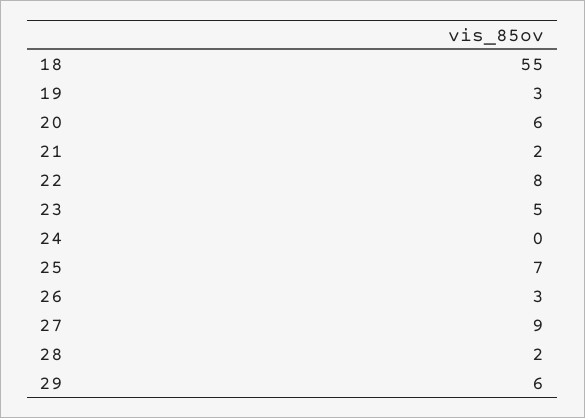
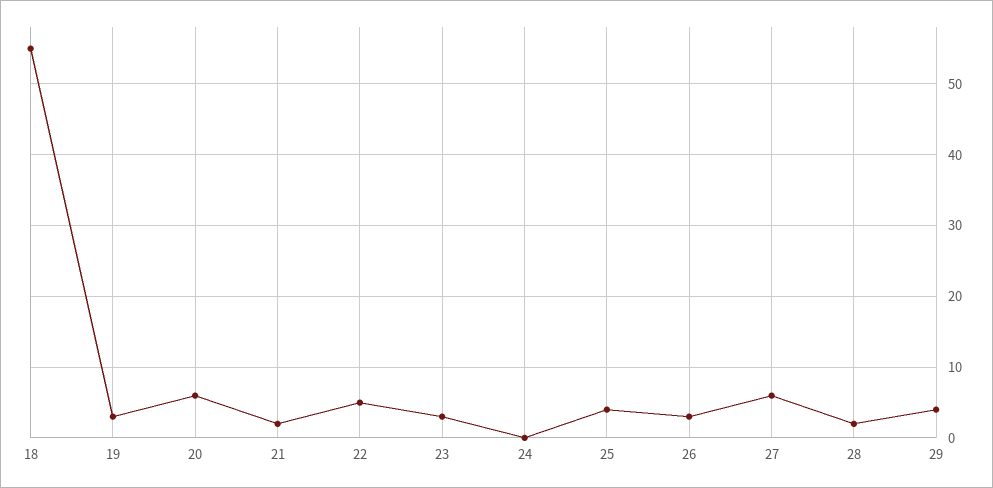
  {
    "18": 55,
    "19": 3,
    "20": 6,
    "21": 2,
-   "22": 8,
+   "22": 5,
-   "23": 5,
+   "23": 3,
    "24": 0,
-   "25": 7,
+   "25": 4,
    "26": 3,
-   "27": 9,
+   "27": 6,
    "28": 2,
-   "29": 6
+   "29": 4
  }

